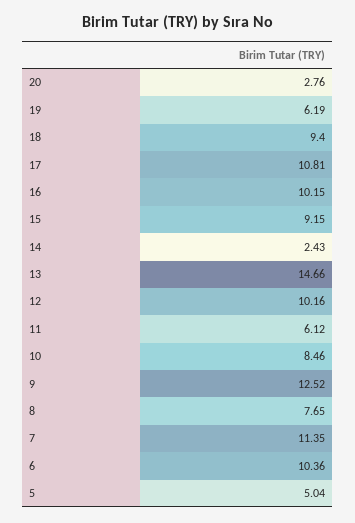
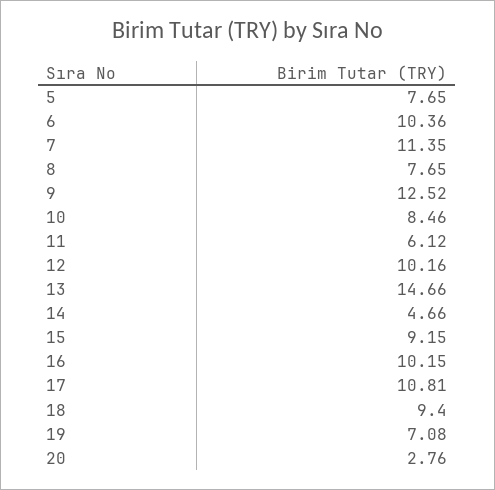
  {
    "20": 2.76,
-   "19": 6.19,
+   "19": 7.08,
    "18": 9.4,
    "17": 10.81,
    "16": 10.15,
    "15": 9.15,
-   "14": 2.43,
+   "14": 4.66,
    "13": 14.66,
    "12": 10.16,
    "11": 6.12,
    "10": 8.46,
    "9": 12.52,
    "8": 7.65,
    "7": 11.35,
    "6": 10.36,
-   "5": 5.04
+   "5": 7.65
  }

